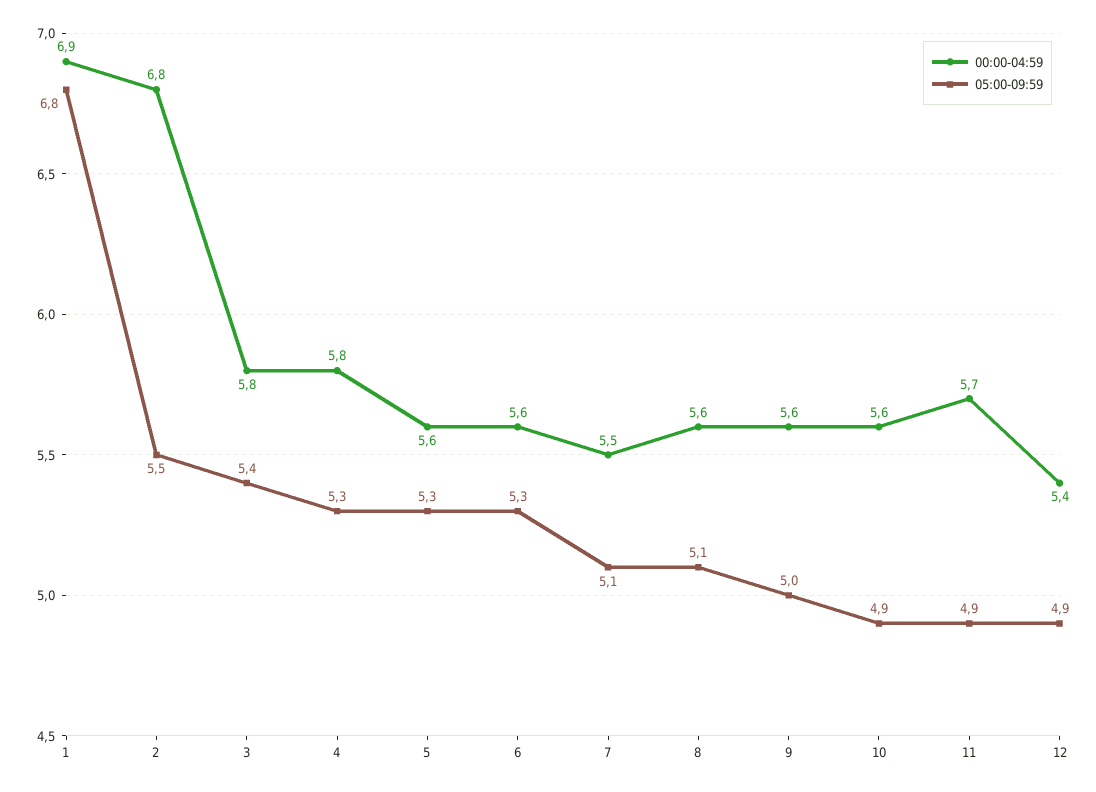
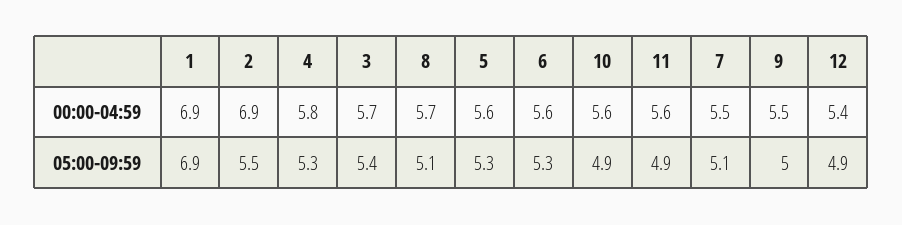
  {
    "00:00-04:59": {
      "1": 6.9,
-     "2": 6.8,
+     "2": 6.9,
-     "3": 5.8,
+     "3": 5.7,
      "4": 5.8,
      "5": 5.6,
      "6": 5.6,
      "7": 5.5,
-     "8": 5.6,
+     "8": 5.7,
-     "9": 5.6,
+     "9": 5.5,
      "10": 5.6,
-     "11": 5.7,
+     "11": 5.6,
      "12": 5.4
    },
    "05:00-09:59": {
-     "1": 6.8,
+     "1": 6.9,
      "2": 5.5,
      "3": 5.4,
      "4": 5.3,
      "5": 5.3,
      "6": 5.3,
      "7": 5.1,
      "8": 5.1,
      "9": 5,
      "10": 4.9,
      "11": 4.9,
      "12": 4.9
    }
  }

